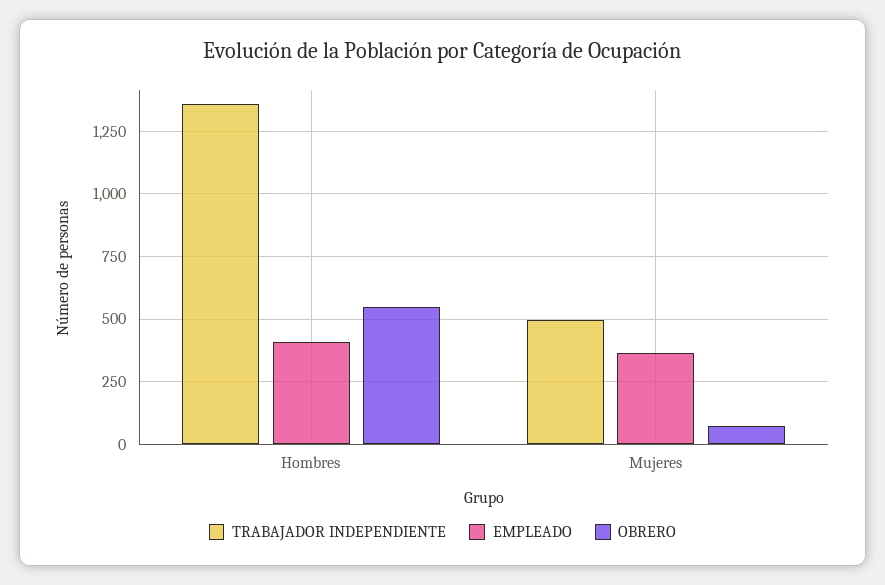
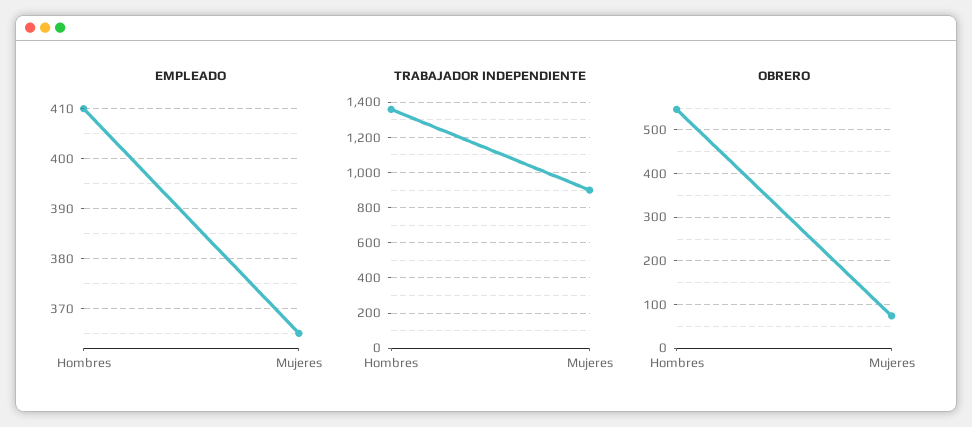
  {
    "TRABAJADOR INDEPENDIENTE": {
      "Hombres": 1350,
-     "Mujeres": 500
+     "Mujeres": 900
    },
    "EMPLEADO": {
      "Hombres": 410,
      "Mujeres": 365
    },
    "OBRERO": {
      "Hombres": 540,
      "Mujeres": 80
    }
  }

